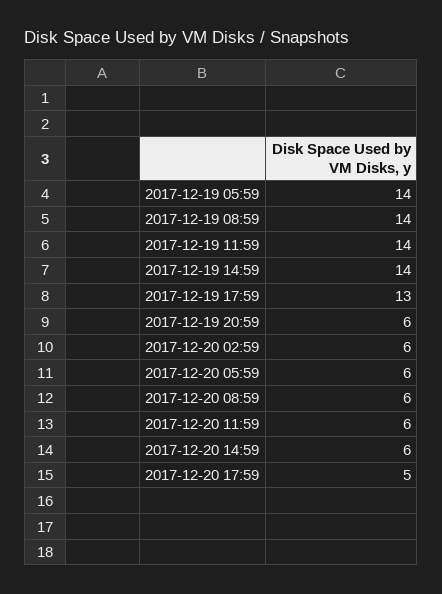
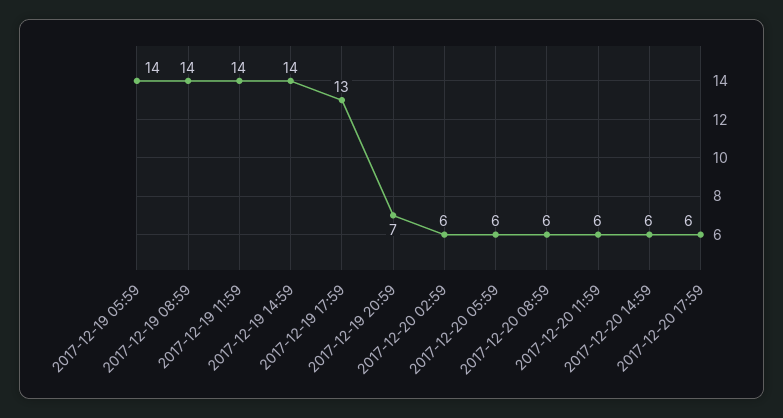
  {
    "2017-12-19 05:59": 14,
    "2017-12-19 08:59": 14,
    "2017-12-19 11:59": 14,
    "2017-12-19 14:59": 14,
    "2017-12-19 17:59": 13,
-   "2017-12-19 20:59": 6,
+   "2017-12-19 20:59": 7,
    "2017-12-20 02:59": 6,
    "2017-12-20 05:59": 6,
    "2017-12-20 08:59": 6,
    "2017-12-20 11:59": 6,
    "2017-12-20 14:59": 6,
-   "2017-12-20 17:59": 5
+   "2017-12-20 17:59": 6
  }

